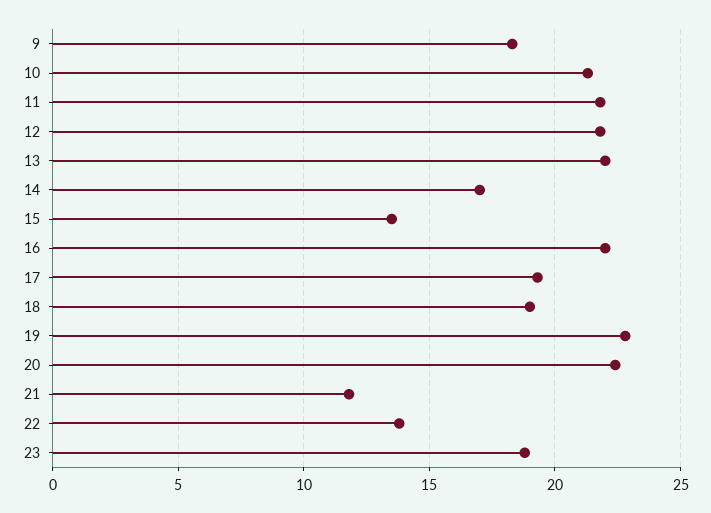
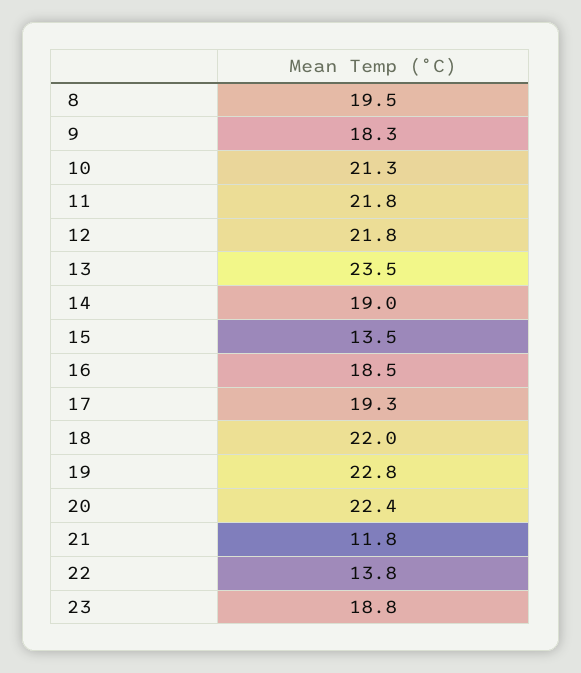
  {
    "9": 18.3,
    "10": 21.3,
    "11": 21.8,
    "12": 21.8,
-   "13": 22,
+   "13": 23.5,
-   "14": 17,
+   "14": 19,
    "15": 13.5,
-   "16": 22,
+   "16": 18.5,
    "17": 19.3,
-   "18": 19,
+   "18": 22,
    "19": 22.8,
    "20": 22.4,
    "21": 11.8,
    "22": 13.8,
-   "23": 18.8
+   "23": 18.8,
+   "8": 19.5
  }

